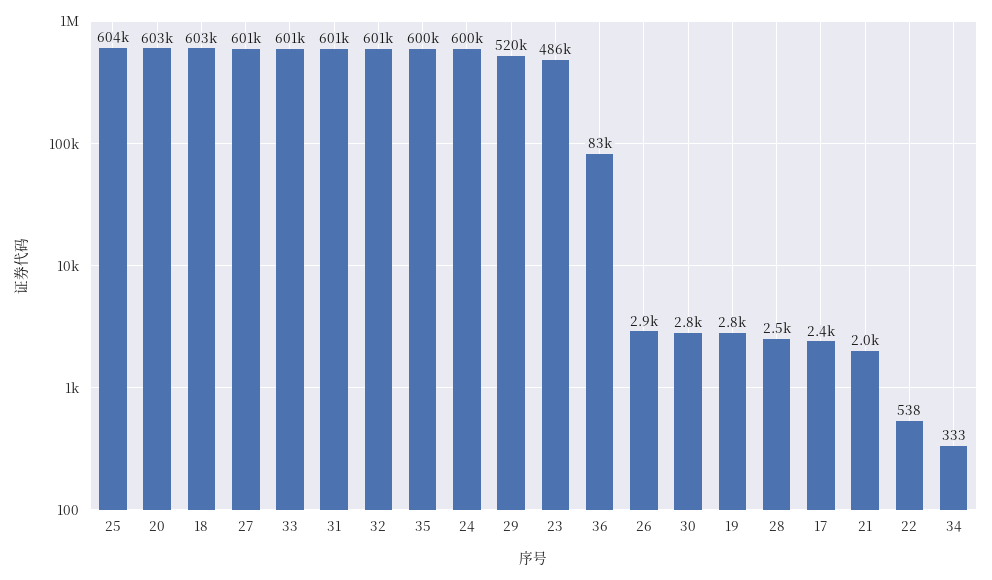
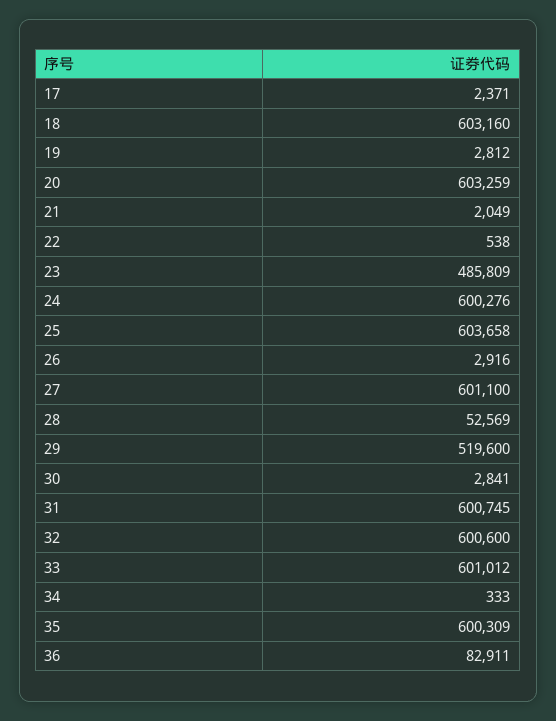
  {
    "25": 603658,
    "20": 603259,
    "18": 603160,
    "27": 601100,
    "33": 601012,
    "31": 600745,
    "32": 600600,
    "35": 600309,
    "24": 600276,
    "29": 519600,
    "23": 485809,
    "36": 82911,
    "26": 2916,
    "30": 2841,
    "19": 2812,
-   "28": 2500,
+   "28": 52569,
    "17": 2371,
    "21": 2049,
    "22": 538,
    "34": 333
  }

